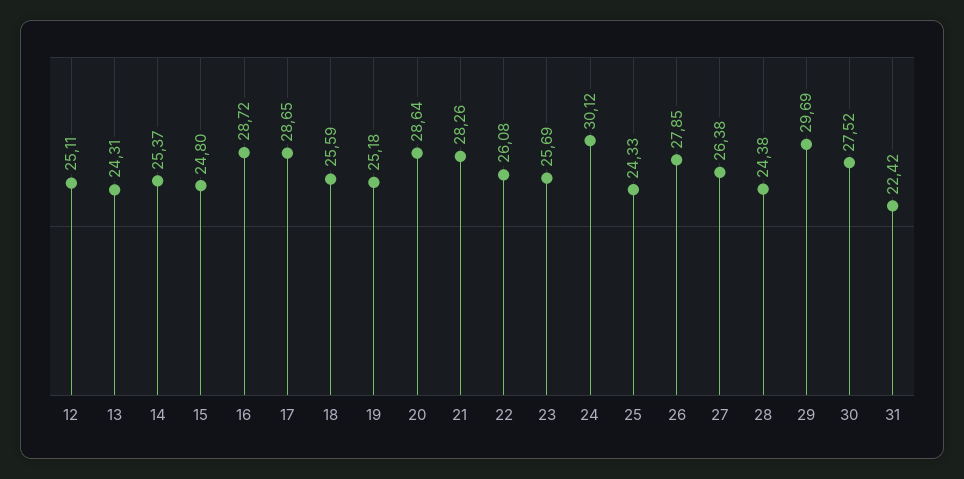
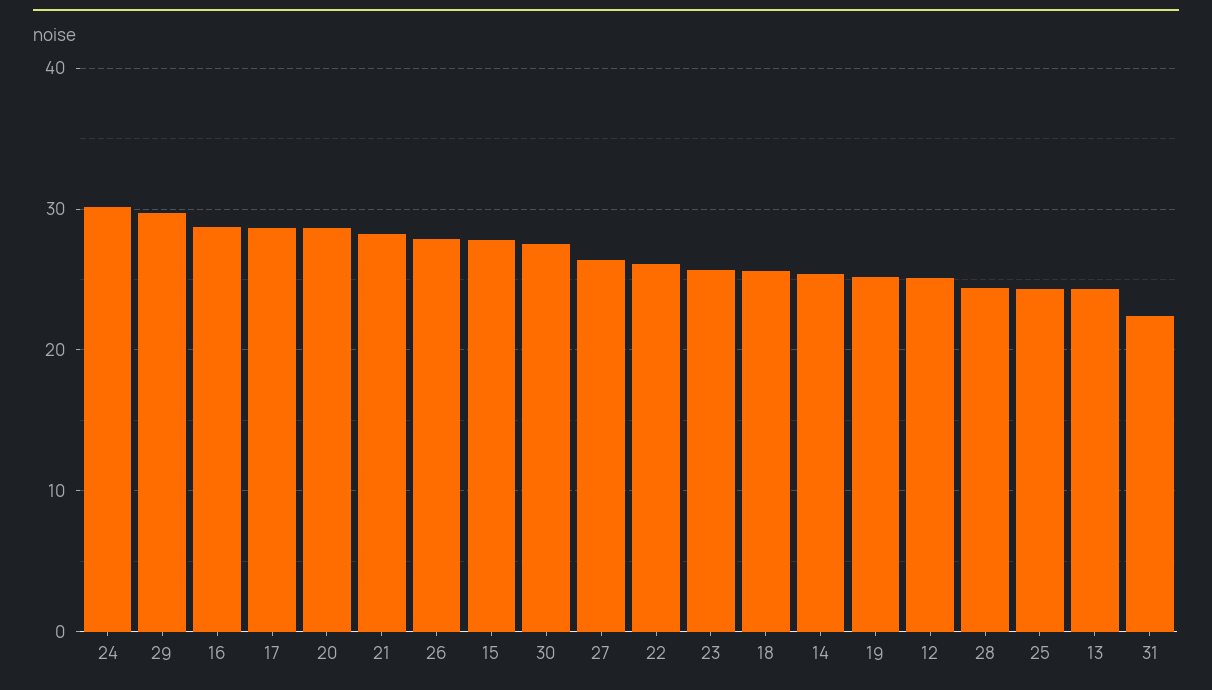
  {
    "12": 25.11,
    "13": 24.31,
    "14": 25.37,
-   "15": 24.8,
+   "15": 28,
    "16": 28.72,
    "17": 28.65,
    "18": 25.59,
    "19": 25.18,
    "20": 28.64,
    "21": 28.26,
    "22": 26.08,
    "23": 25.69,
    "24": 30.12,
    "25": 24.33,
    "26": 27.85,
    "27": 26.38,
    "28": 24.38,
    "29": 29.69,
    "30": 27.52,
    "31": 22.42
  }

